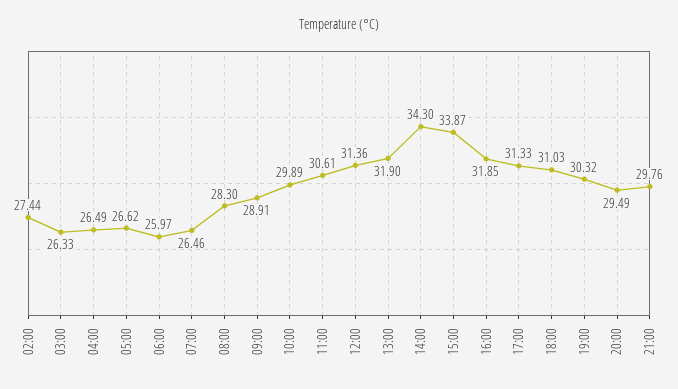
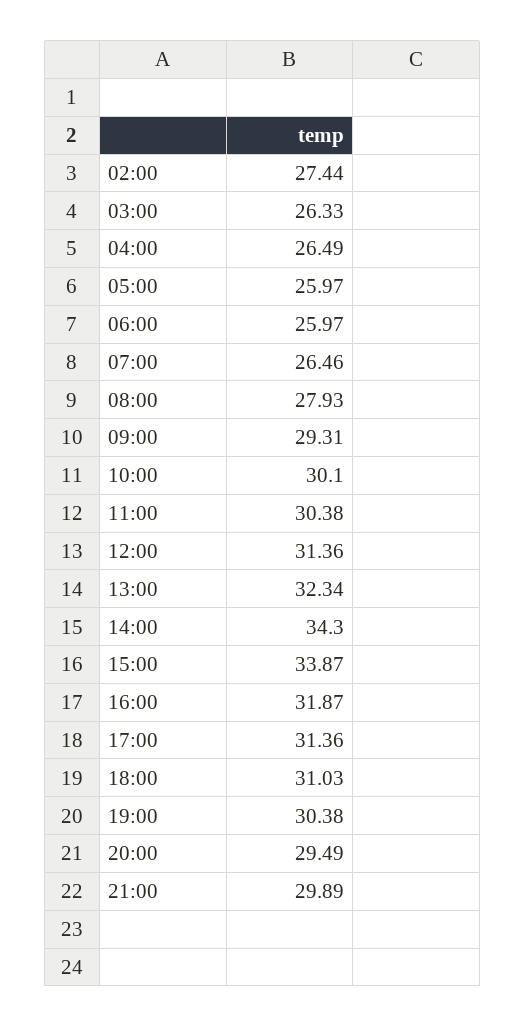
  {
    "02:00": 27.44,
    "03:00": 26.33,
    "04:00": 26.49,
-   "05:00": 26.62,
+   "05:00": 25.97,
    "06:00": 25.97,
    "07:00": 26.46,
-   "08:00": 28.3,
+   "08:00": 27.93,
-   "09:00": 28.91,
+   "09:00": 29.31,
-   "10:00": 29.89,
+   "10:00": 30.1,
-   "11:00": 30.61,
+   "11:00": 30.38,
    "12:00": 31.36,
-   "13:00": 31.9,
+   "13:00": 32.34,
    "14:00": 34.3,
    "15:00": 33.87,
-   "16:00": 31.85,
+   "16:00": 31.87,
-   "17:00": 31.33,
+   "17:00": 31.36,
    "18:00": 31.03,
-   "19:00": 30.32,
+   "19:00": 30.38,
    "20:00": 29.49,
-   "21:00": 29.76
+   "21:00": 29.89
  }

